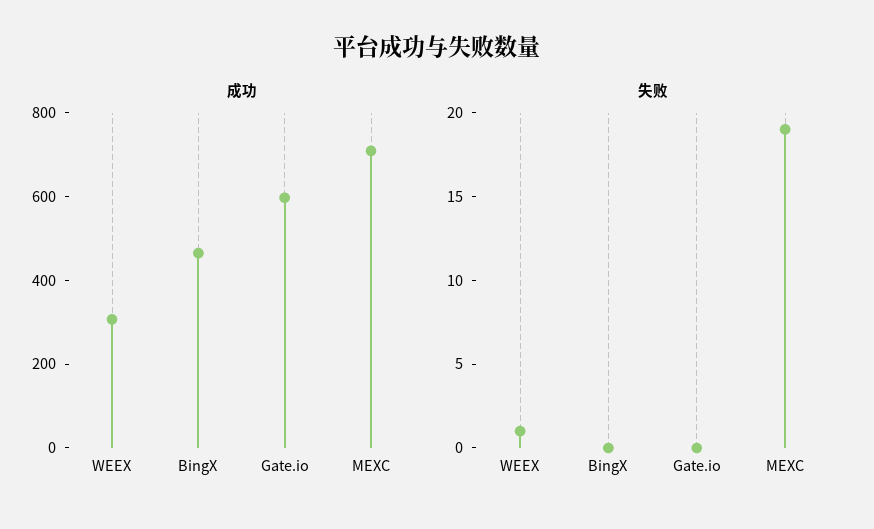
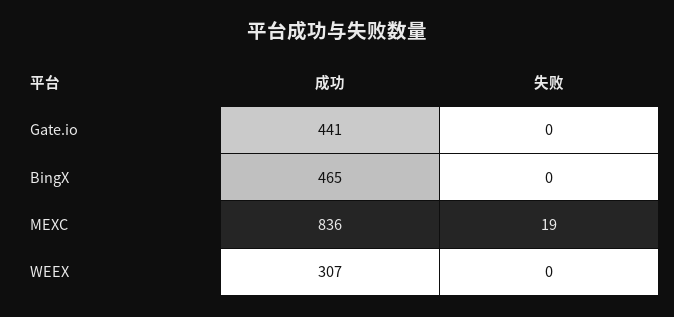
  {
    "成功": {
      "WEEX": 307,
      "BingX": 465,
-     "Gate.io": 600,
+     "Gate.io": 441,
-     "MEXC": 700
+     "MEXC": 836
    },
    "失败": {
-     "WEEX": 1,
+     "WEEX": 0,
      "BingX": 0,
      "Gate.io": 0,
      "MEXC": 19
    }
  }

